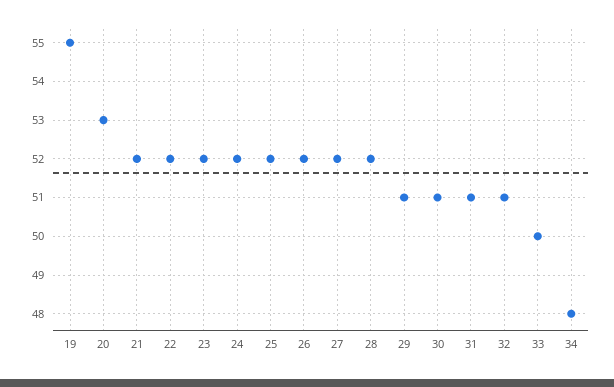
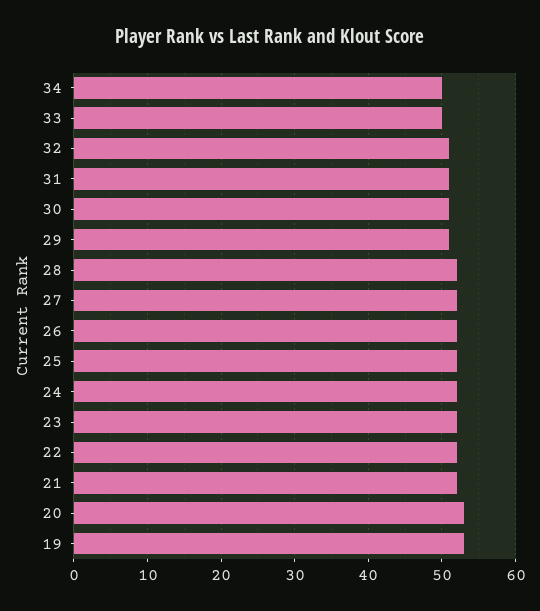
  {
-   "19": 55,
+   "19": 53,
    "20": 53,
    "21": 52,
    "22": 52,
    "23": 52,
    "24": 52,
    "25": 52,
    "26": 52,
    "27": 52,
    "28": 52,
    "29": 51,
    "30": 51,
    "31": 51,
    "32": 51,
    "33": 50,
-   "34": 48
+   "34": 50
  }

